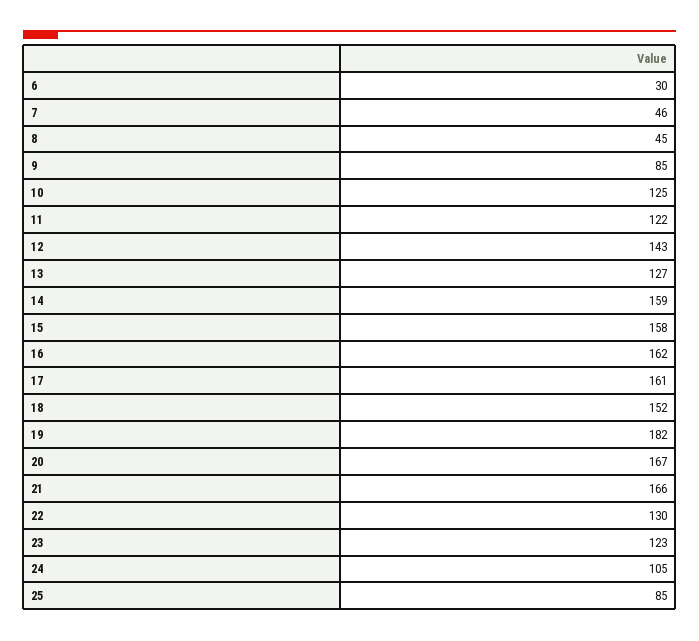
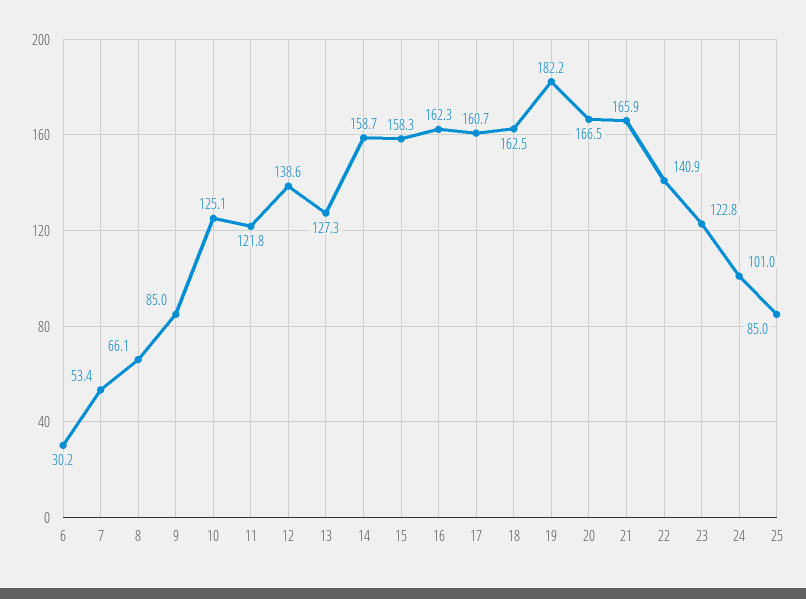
  {
    "6": 30.2,
-   "7": 46,
+   "7": 53.4,
-   "8": 45,
+   "8": 66.1,
    "9": 85,
    "10": 125.1,
    "11": 121.8,
-   "12": 143,
+   "12": 138.6,
    "13": 127.3,
    "14": 158.7,
    "15": 158.3,
    "16": 162.3,
    "17": 160.7,
-   "18": 152,
+   "18": 162.5,
    "19": 182.2,
    "20": 166.5,
    "21": 165.9,
-   "22": 130,
+   "22": 140.9,
    "23": 122.8,
-   "24": 105,
+   "24": 101,
    "25": 85
  }

